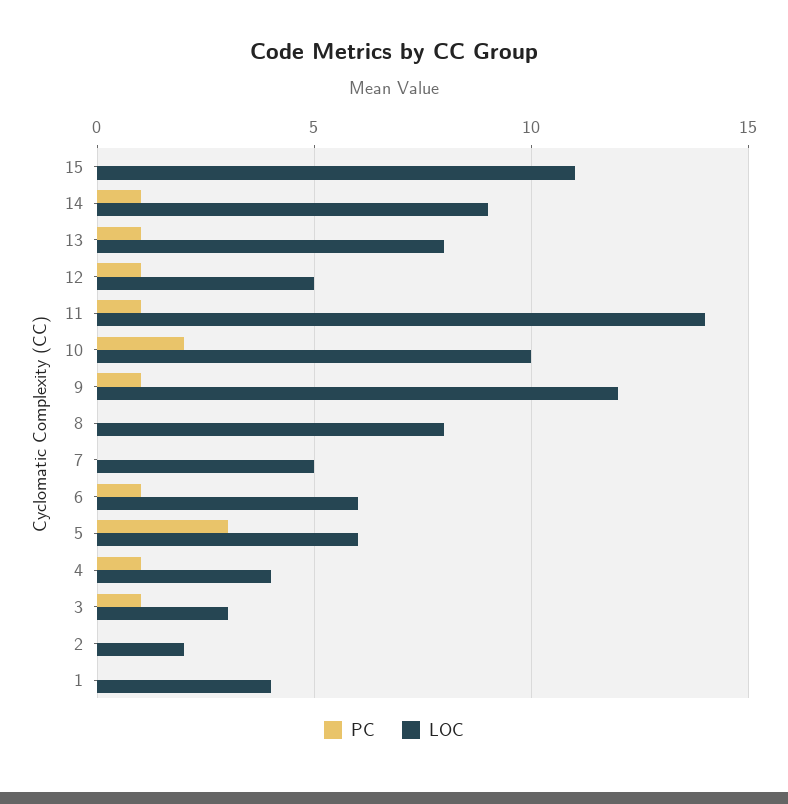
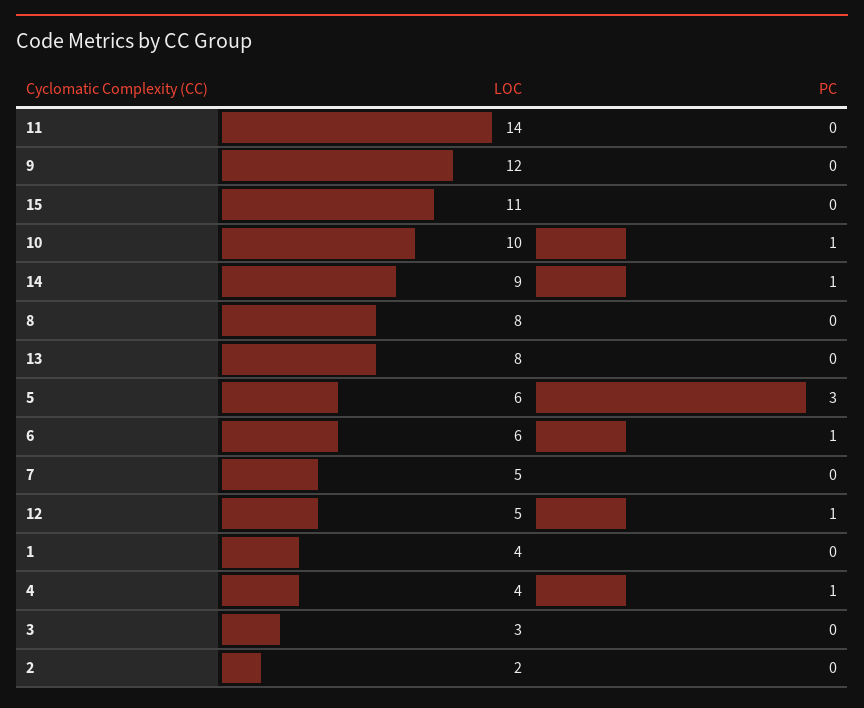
  {
    "PC": {
      "15": 0,
      "14": 1,
-     "13": 1,
+     "13": 0,
      "12": 1,
-     "11": 1,
+     "11": 0,
-     "10": 2,
+     "10": 1,
-     "9": 1,
+     "9": 0,
      "8": 0,
      "7": 0,
      "6": 1,
      "5": 3,
      "4": 1,
-     "3": 1,
+     "3": 0,
      "2": 0,
      "1": 0
    },
    "LOC": {
      "15": 11,
      "14": 9,
      "13": 8,
      "12": 5,
      "11": 14,
      "10": 10,
      "9": 12,
      "8": 8,
      "7": 5,
      "6": 6,
      "5": 6,
      "4": 4,
      "3": 3,
      "2": 2,
      "1": 4
    }
  }

